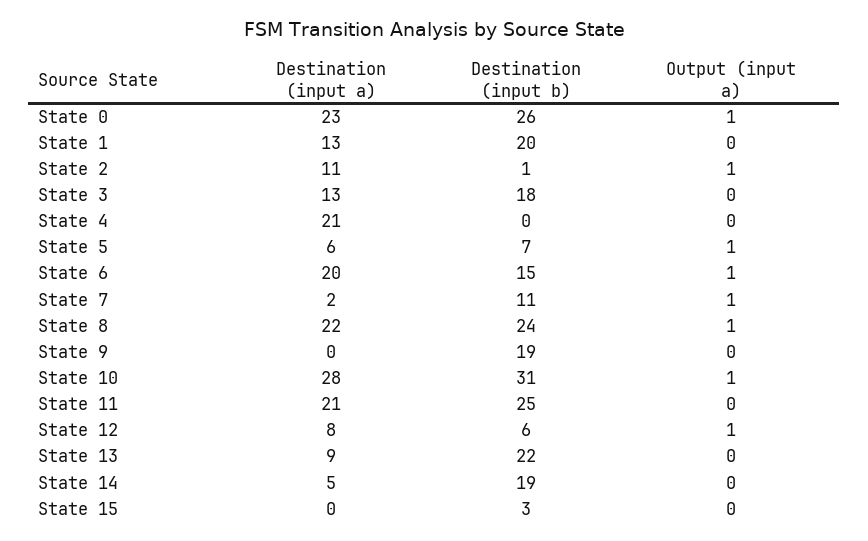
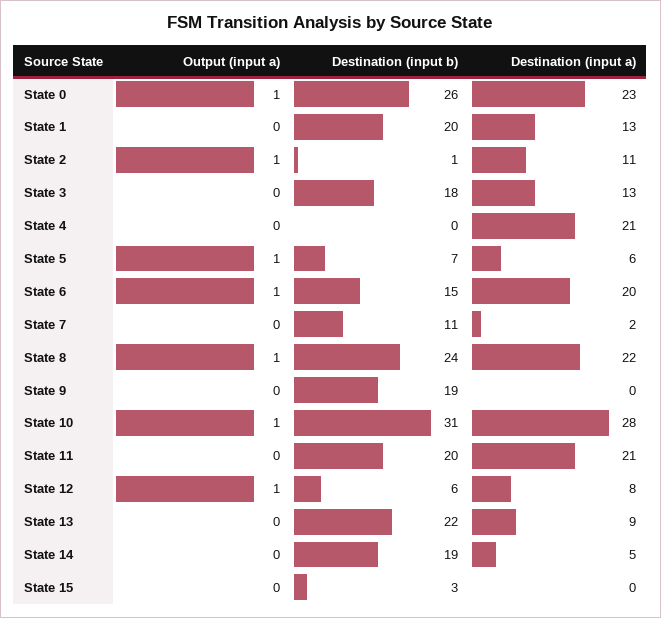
  {
    "Destination (input a)": {
      "State 0": 23,
      "State 1": 13,
      "State 2": 11,
      "State 3": 13,
      "State 4": 21,
      "State 5": 6,
      "State 6": 20,
      "State 7": 2,
      "State 8": 22,
      "State 9": 0,
      "State 10": 28,
      "State 11": 21,
      "State 12": 8,
      "State 13": 9,
      "State 14": 5,
      "State 15": 0
    },
    "Destination (input b)": {
      "State 0": 26,
      "State 1": 20,
      "State 2": 1,
      "State 3": 18,
      "State 4": 0,
      "State 5": 7,
      "State 6": 15,
      "State 7": 11,
      "State 8": 24,
      "State 9": 19,
      "State 10": 31,
-     "State 11": 25,
+     "State 11": 20,
      "State 12": 6,
      "State 13": 22,
      "State 14": 19,
      "State 15": 3
    },
    "Output (input a)": {
      "State 0": 1,
      "State 1": 0,
      "State 2": 1,
      "State 3": 0,
      "State 4": 0,
      "State 5": 1,
      "State 6": 1,
-     "State 7": 1,
+     "State 7": 0,
      "State 8": 1,
      "State 9": 0,
      "State 10": 1,
      "State 11": 0,
      "State 12": 1,
      "State 13": 0,
      "State 14": 0,
      "State 15": 0
    }
  }

